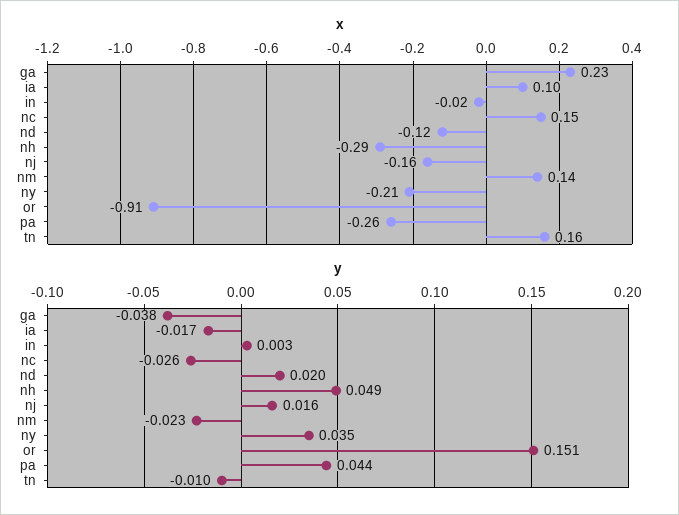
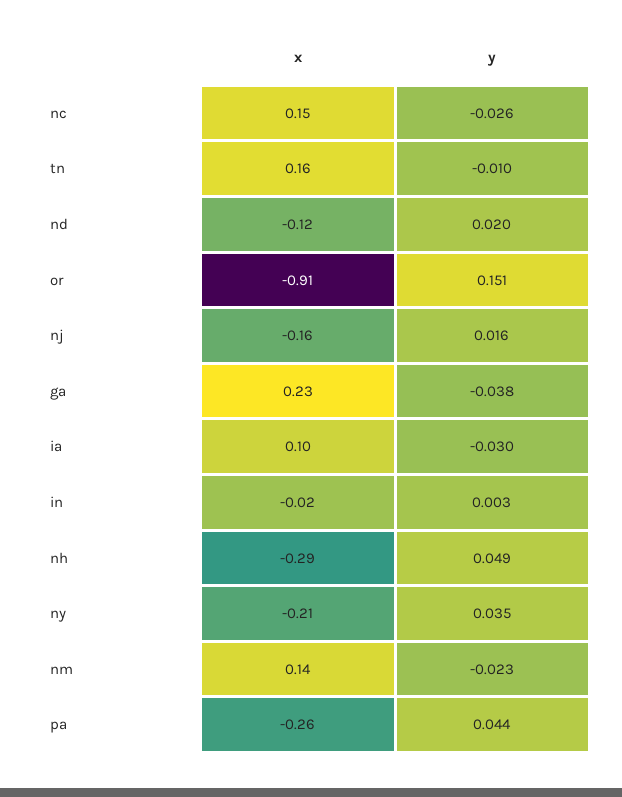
  {
    "x": {
      "ga": 0.23,
      "ia": 0.1,
      "in": -0.02,
      "nc": 0.15,
      "nd": -0.12,
      "nh": -0.29,
      "nj": -0.16,
      "nm": 0.14,
      "ny": -0.21,
      "or": -0.91,
      "pa": -0.26,
      "tn": 0.16
    },
    "y": {
      "ga": -0.038,
-     "ia": -0.017,
+     "ia": -0.03,
      "in": 0.003,
      "nc": -0.026,
      "nd": 0.02,
      "nh": 0.049,
      "nj": 0.016,
      "nm": -0.023,
      "ny": 0.035,
      "or": 0.151,
      "pa": 0.044,
      "tn": -0.01
    }
  }

